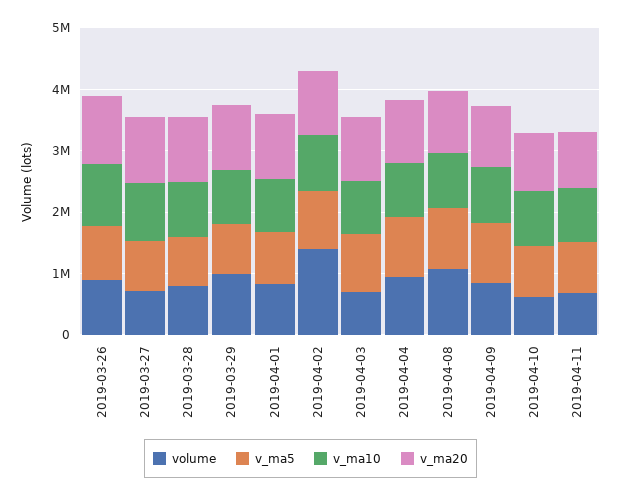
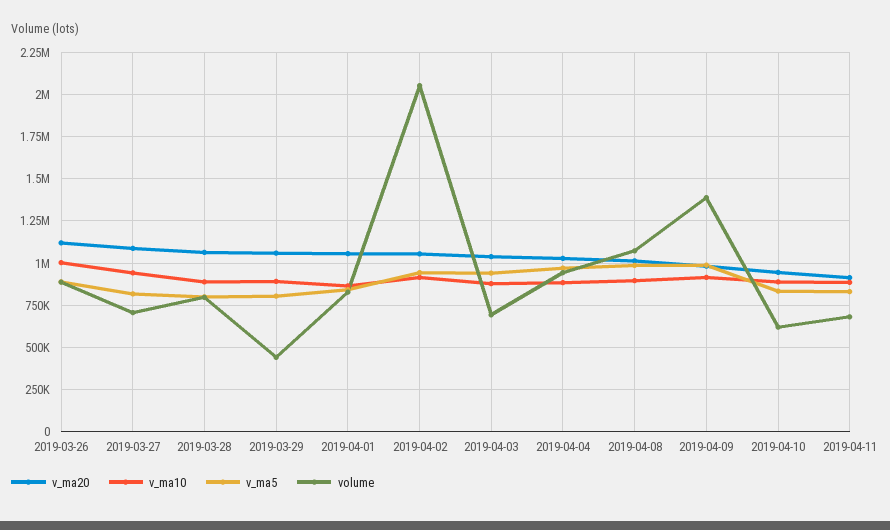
  {
    "volume": {
      "2019-03-26": 900000,
      "2019-03-27": 700000,
      "2019-03-28": 800000,
-     "2019-03-29": 1000000,
+     "2019-03-29": 450000,
      "2019-04-01": 850000,
-     "2019-04-02": 1400000,
+     "2019-04-02": 2050000,
      "2019-04-03": 700000,
      "2019-04-04": 950000,
      "2019-04-08": 1050000,
-     "2019-04-09": 800000,
+     "2019-04-09": 1400000,
      "2019-04-10": 600000,
      "2019-04-11": 700000
    },
    "v_ma5": {
      "2019-03-26": 900000,
      "2019-03-27": 800000,
      "2019-03-28": 800000,
      "2019-03-29": 800000,
      "2019-04-01": 850000,
      "2019-04-02": 950000,
      "2019-04-03": 950000,
      "2019-04-04": 950000,
      "2019-04-08": 1000000,
      "2019-04-09": 1000000,
      "2019-04-10": 850000,
      "2019-04-11": 850000
    },
    "v_ma10": {
      "2019-03-26": 1000000,
      "2019-03-27": 950000,
      "2019-03-28": 900000,
      "2019-03-29": 900000,
      "2019-04-01": 850000,
      "2019-04-02": 900000,
      "2019-04-03": 900000,
      "2019-04-04": 900000,
      "2019-04-08": 900000,
      "2019-04-09": 900000,
      "2019-04-10": 900000,
      "2019-04-11": 900000
    },
    "v_ma20": {
      "2019-03-26": 1100000,
      "2019-03-27": 1100000,
      "2019-03-28": 1050000,
      "2019-03-29": 1050000,
      "2019-04-01": 1050000,
      "2019-04-02": 1050000,
      "2019-04-03": 1050000,
      "2019-04-04": 1050000,
      "2019-04-08": 1000000,
      "2019-04-09": 1000000,
      "2019-04-10": 950000,
      "2019-04-11": 900000
    }
  }

